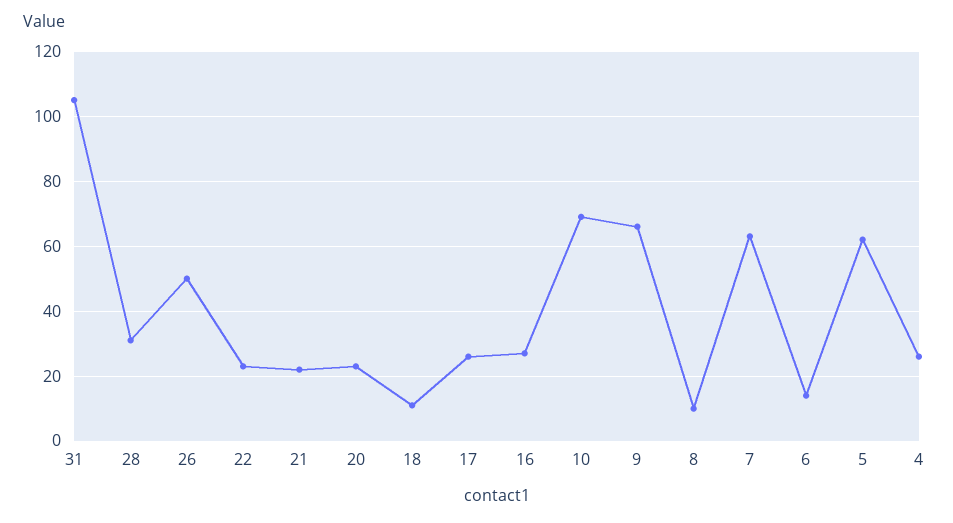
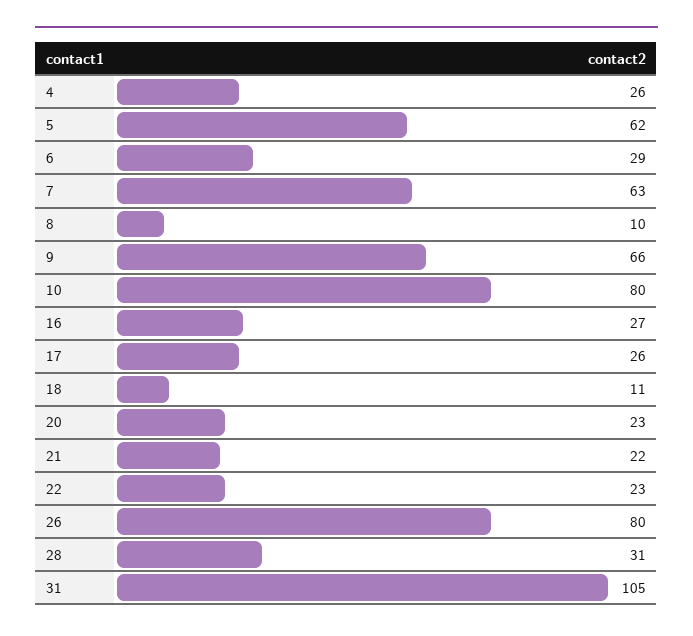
  {
    "31": 105,
    "28": 31,
-   "26": 50,
+   "26": 80,
    "22": 23,
    "21": 22,
    "20": 23,
    "18": 11,
    "17": 26,
    "16": 27,
-   "10": 70,
+   "10": 80,
    "9": 66,
    "8": 10,
    "7": 63,
-   "6": 15,
+   "6": 29,
    "5": 62,
    "4": 26
  }

